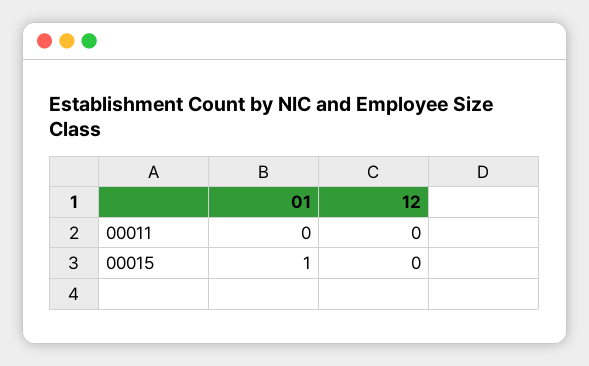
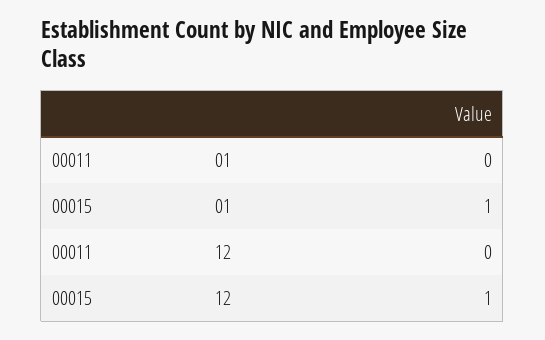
  {
    "01": {
      "00011": 0,
      "00015": 1
    },
    "12": {
      "00011": 0,
-     "00015": 0
+     "00015": 1
    }
  }

